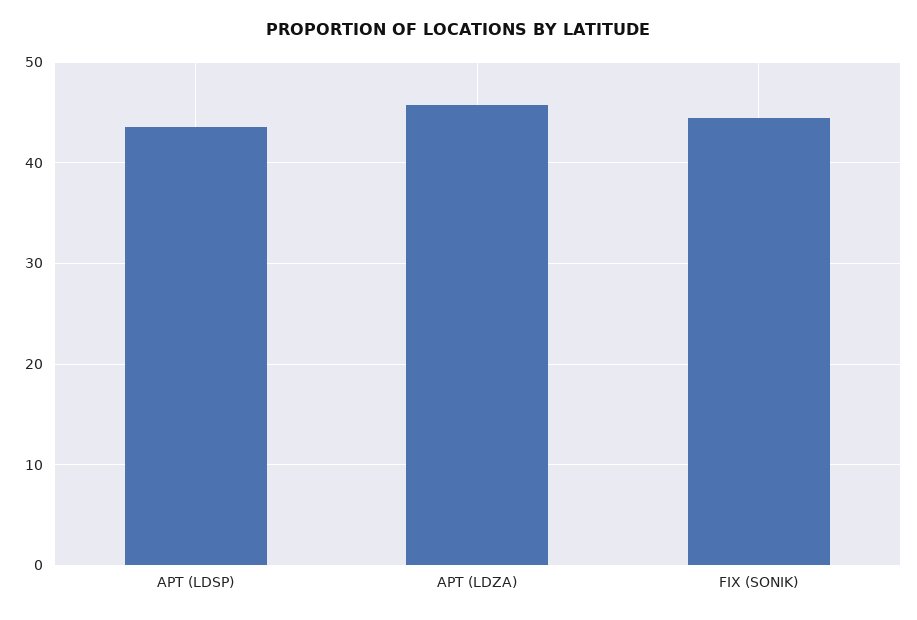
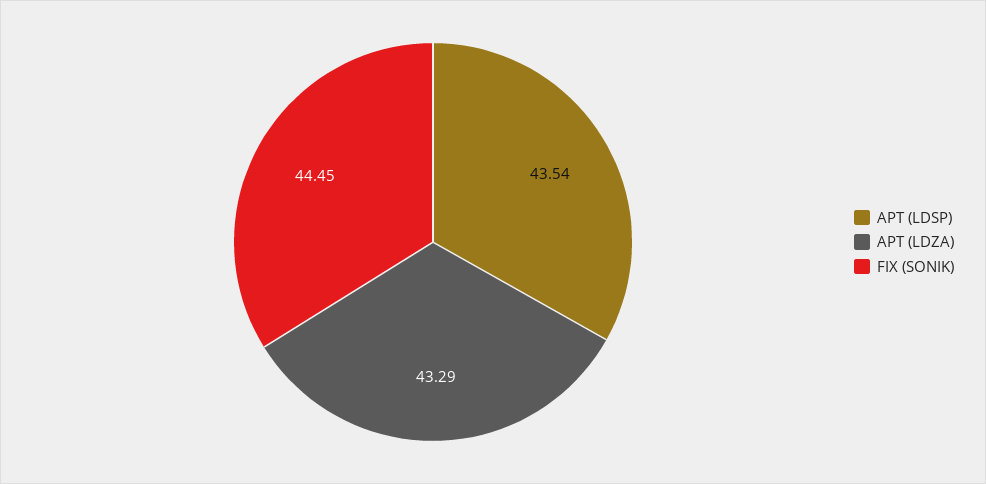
  {
    "APT (LDSP)": 43.54,
-   "APT (LDZA)": 46,
+   "APT (LDZA)": 43.29,
    "FIX (SONIK)": 44.45
  }

